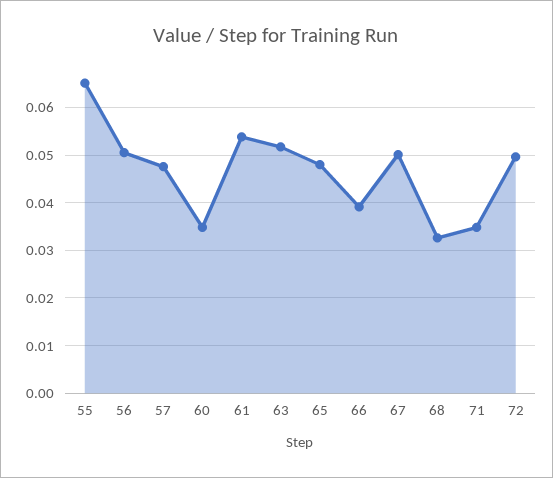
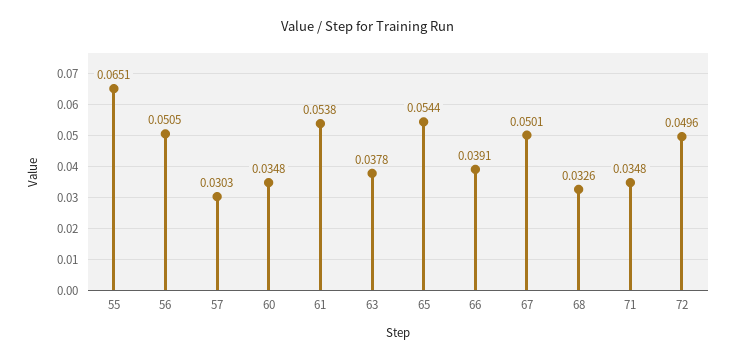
  {
    "55": 0.0651,
    "56": 0.0505,
-   "57": 0.048,
+   "57": 0.0303,
    "60": 0.0348,
    "61": 0.0538,
-   "63": 0.052,
+   "63": 0.0378,
-   "65": 0.048,
+   "65": 0.0544,
    "66": 0.0391,
    "67": 0.0501,
    "68": 0.0326,
    "71": 0.0348,
    "72": 0.0496
  }

